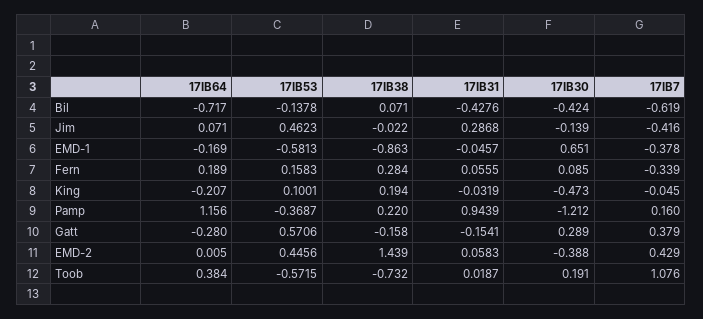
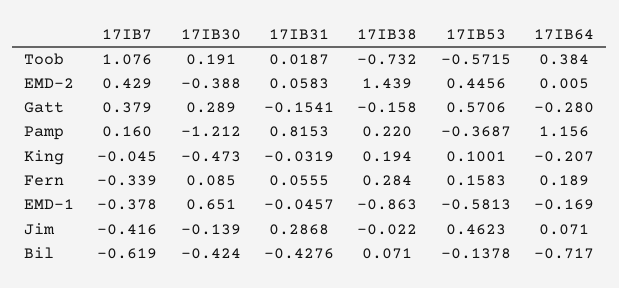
  {
    "17IB64": {
      "Bil": -0.717,
      "Jim": 0.071,
      "EMD-1": -0.169,
      "Fern": 0.189,
      "King": -0.207,
      "Pamp": 1.156,
      "Gatt": -0.28,
      "EMD-2": 0.005,
      "Toob": 0.384
    },
    "17IB53": {
      "Bil": -0.1378,
      "Jim": 0.4623,
      "EMD-1": -0.5813,
      "Fern": 0.1583,
      "King": 0.1001,
      "Pamp": -0.3687,
      "Gatt": 0.5706,
      "EMD-2": 0.4456,
      "Toob": -0.5715
    },
    "17IB38": {
      "Bil": 0.071,
      "Jim": -0.022,
      "EMD-1": -0.863,
      "Fern": 0.284,
      "King": 0.194,
      "Pamp": 0.22,
      "Gatt": -0.158,
      "EMD-2": 1.439,
      "Toob": -0.732
    },
    "17IB31": {
      "Bil": -0.4276,
      "Jim": 0.2868,
      "EMD-1": -0.0457,
      "Fern": 0.0555,
      "King": -0.0319,
-     "Pamp": 0.9439,
+     "Pamp": 0.8153,
      "Gatt": -0.1541,
      "EMD-2": 0.0583,
      "Toob": 0.0187
    },
    "17IB30": {
      "Bil": -0.424,
      "Jim": -0.139,
      "EMD-1": 0.651,
      "Fern": 0.085,
      "King": -0.473,
      "Pamp": -1.212,
      "Gatt": 0.289,
      "EMD-2": -0.388,
      "Toob": 0.191
    },
    "17IB7": {
      "Bil": -0.619,
      "Jim": -0.416,
      "EMD-1": -0.378,
      "Fern": -0.339,
      "King": -0.045,
      "Pamp": 0.16,
      "Gatt": 0.379,
      "EMD-2": 0.429,
      "Toob": 1.076
    }
  }

